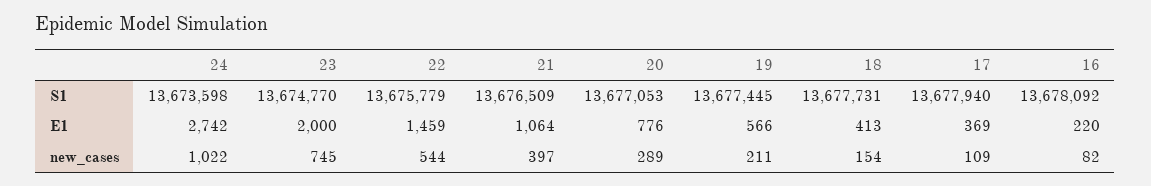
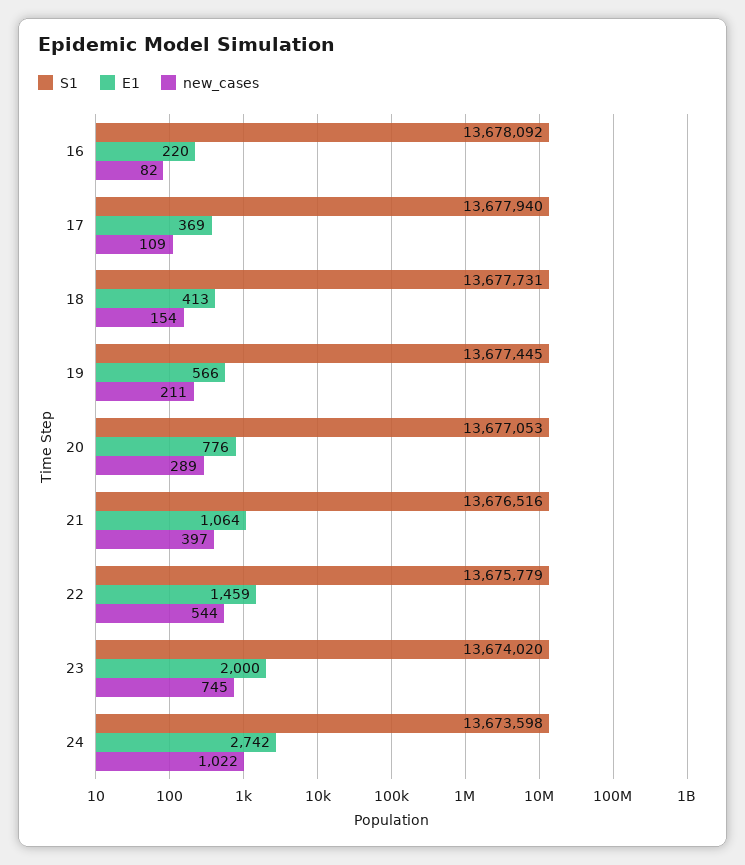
  {
    "S1": {
      "24": 13673598,
-     "23": 13674770,
+     "23": 13674020,
      "22": 13675779,
-     "21": 13676509,
+     "21": 13676516,
      "20": 13677053,
      "19": 13677445,
      "18": 13677731,
      "17": 13677940,
      "16": 13678092
    },
    "E1": {
      "24": 2742,
      "23": 2000,
      "22": 1459,
      "21": 1064,
      "20": 776,
      "19": 566,
      "18": 413,
      "17": 369,
      "16": 220
    },
    "new_cases": {
      "24": 1022,
      "23": 745,
      "22": 544,
      "21": 397,
      "20": 289,
      "19": 211,
      "18": 154,
      "17": 109,
      "16": 82
    }
  }

